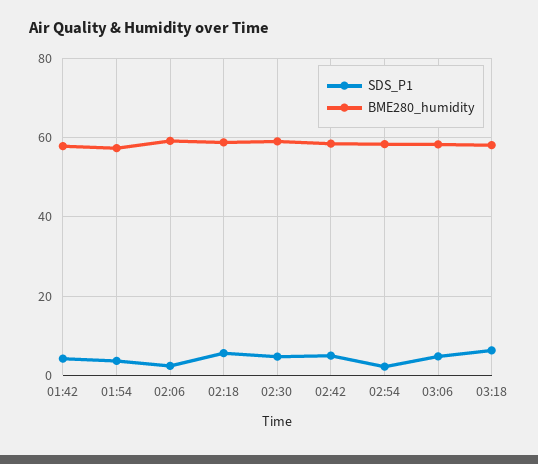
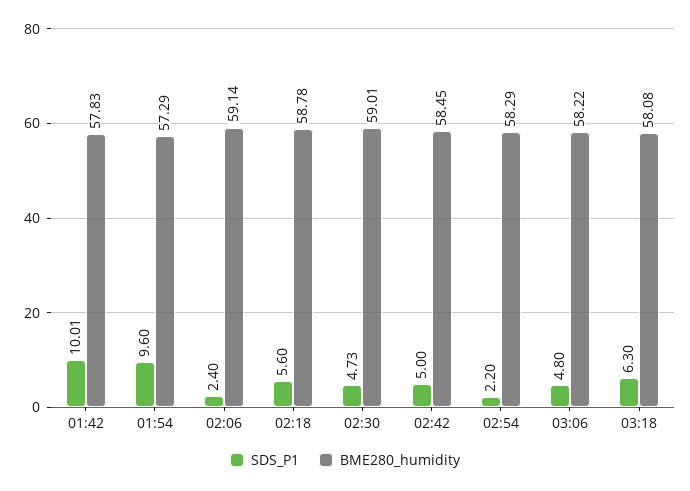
  {
    "SDS_P1": {
-     "01:42": 4,
+     "01:42": 10.01,
-     "01:54": 4,
+     "01:54": 9.6,
      "02:06": 2.4,
      "02:18": 5.6,
      "02:30": 4.73,
      "02:42": 5,
      "02:54": 2.2,
      "03:06": 4.8,
      "03:18": 6.3
    },
    "BME280_humidity": {
      "01:42": 57.83,
      "01:54": 57.29,
      "02:06": 59.14,
      "02:18": 58.78,
      "02:30": 59.01,
      "02:42": 58.45,
      "02:54": 58.29,
      "03:06": 58.22,
      "03:18": 58.08
    }
  }

